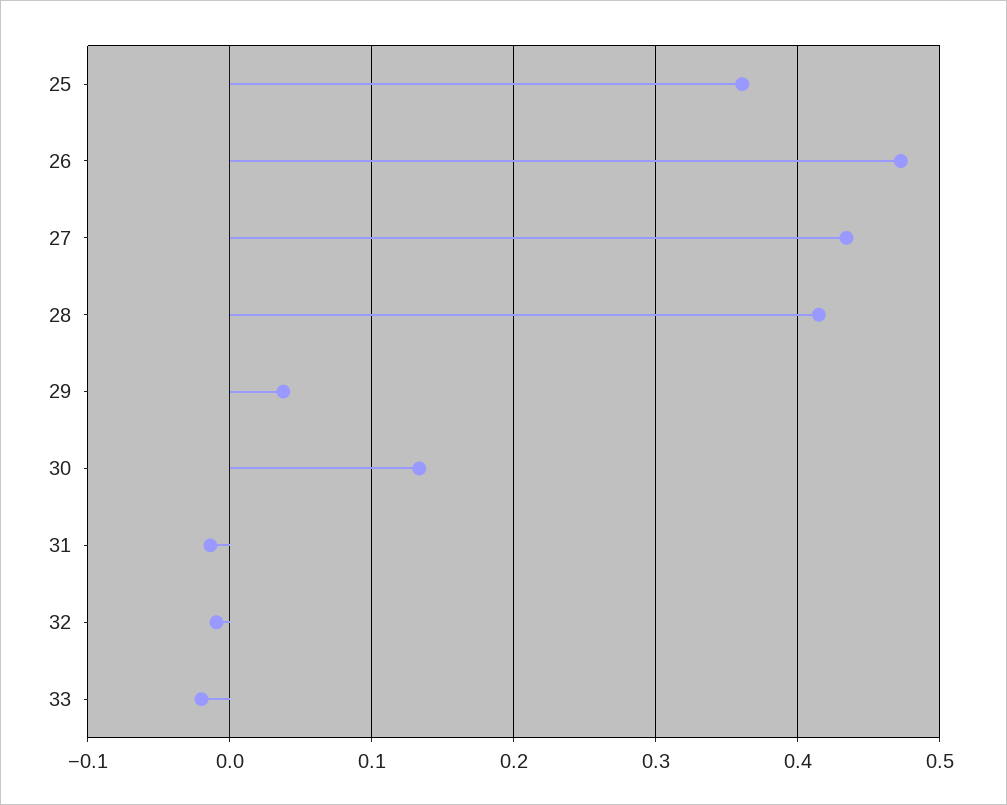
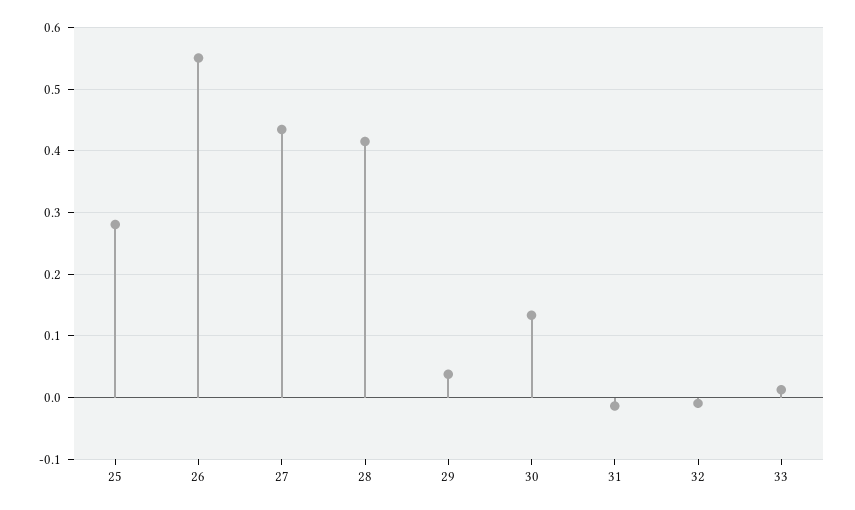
  {
-   "25": 0.36,
+   "25": 0.28,
-   "26": 0.47,
+   "26": 0.55,
    "27": 0.43,
    "28": 0.42,
    "29": 0.04,
    "30": 0.13,
    "31": -0.01,
    "32": -0.01,
-   "33": -0.02
+   "33": 0.01
  }

